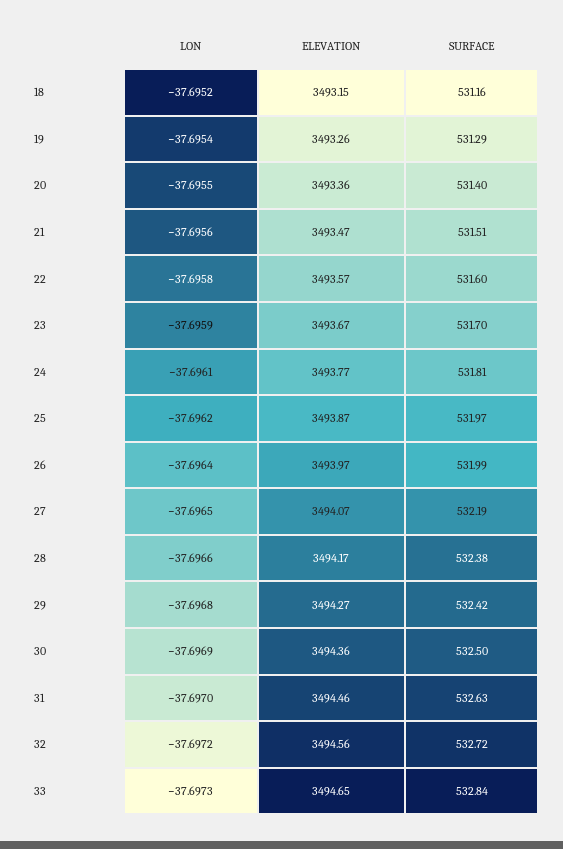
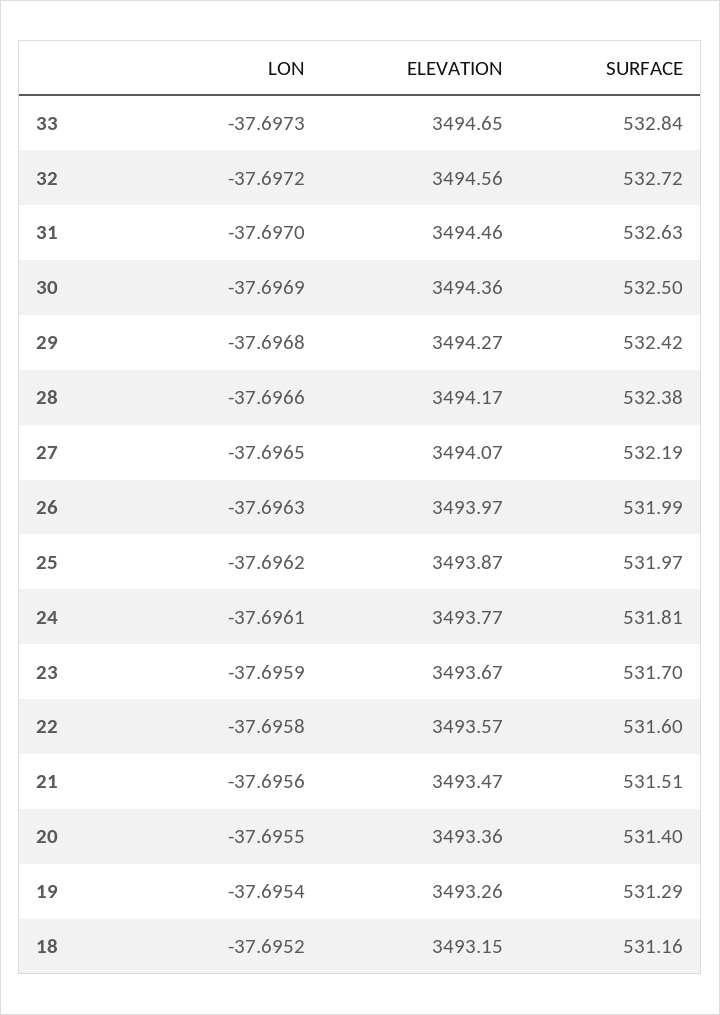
  {
    "LON": {
      "18": -37.6952,
      "19": -37.6954,
      "20": -37.6955,
      "21": -37.6956,
      "22": -37.6958,
      "23": -37.6959,
      "24": -37.6961,
      "25": -37.6962,
-     "26": -37.6964,
+     "26": -37.6963,
      "27": -37.6965,
      "28": -37.6966,
      "29": -37.6968,
      "30": -37.6969,
      "31": -37.697,
      "32": -37.6972,
      "33": -37.6973
    },
    "ELEVATION": {
      "18": 3493.15,
      "19": 3493.26,
      "20": 3493.36,
      "21": 3493.47,
      "22": 3493.57,
      "23": 3493.67,
      "24": 3493.77,
      "25": 3493.87,
      "26": 3493.97,
      "27": 3494.07,
      "28": 3494.17,
      "29": 3494.27,
      "30": 3494.36,
      "31": 3494.46,
      "32": 3494.56,
      "33": 3494.65
    },
    "SURFACE": {
      "18": 531.16,
      "19": 531.29,
      "20": 531.4,
      "21": 531.51,
      "22": 531.6,
      "23": 531.7,
      "24": 531.81,
      "25": 531.97,
      "26": 531.99,
      "27": 532.19,
      "28": 532.38,
      "29": 532.42,
      "30": 532.5,
      "31": 532.63,
      "32": 532.72,
      "33": 532.84
    }
  }

